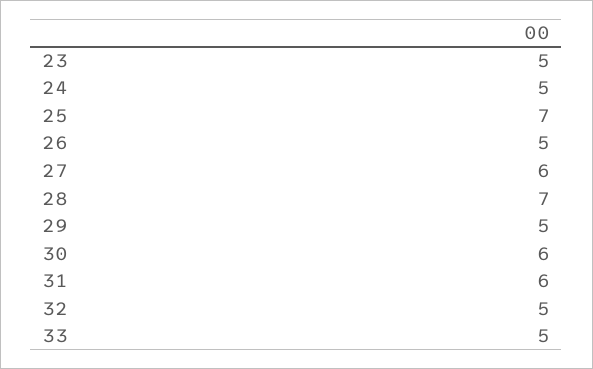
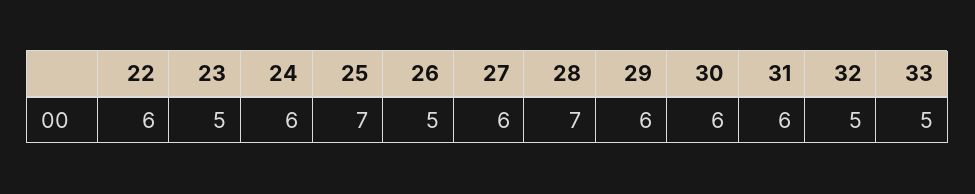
  {
    "23": 5,
-   "24": 5,
+   "24": 6,
    "25": 7,
    "26": 5,
    "27": 6,
    "28": 7,
-   "29": 5,
+   "29": 6,
    "30": 6,
    "31": 6,
    "32": 5,
-   "33": 5
+   "33": 5,
+   "22": 6
  }

